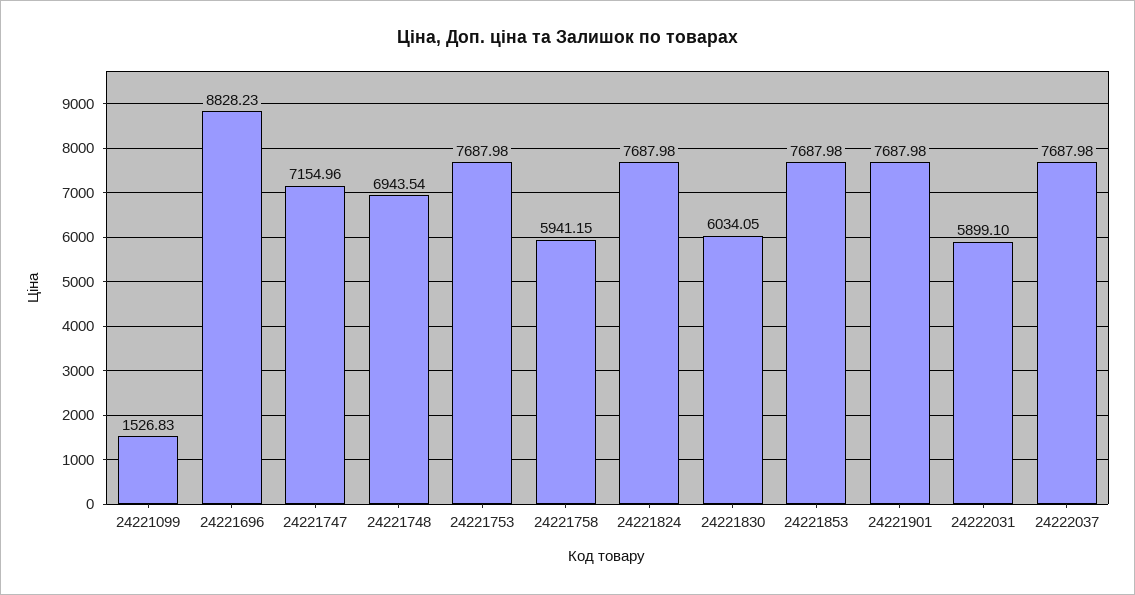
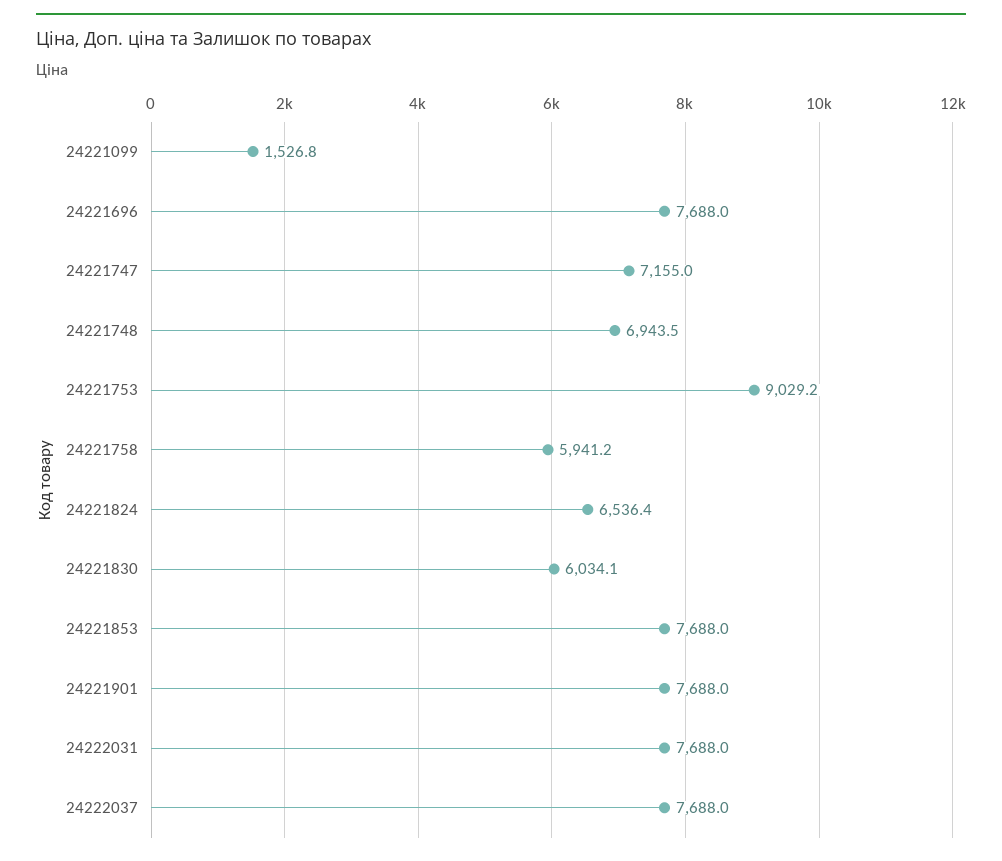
  {
    "24221099": 1526.83,
-   "24221696": 8828.23,
+   "24221696": 7688,
    "24221747": 7154.96,
    "24221748": 6943.54,
-   "24221753": 7687.98,
+   "24221753": 9029.2,
    "24221758": 5941.15,
-   "24221824": 7687.98,
+   "24221824": 6536.4,
    "24221830": 6034.05,
    "24221853": 7687.98,
    "24221901": 7687.98,
-   "24222031": 5899.1,
+   "24222031": 7688,
    "24222037": 7687.98
  }

